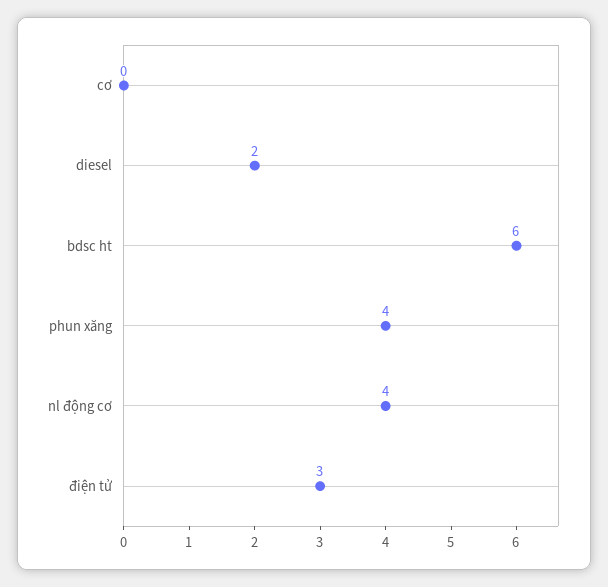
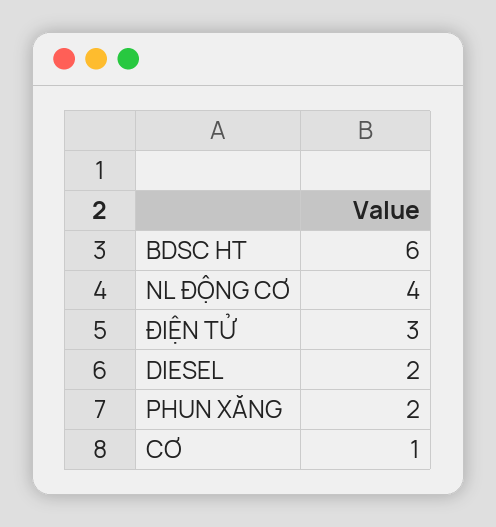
  {
-   "cơ": 0,
+   "cơ": 1,
    "diesel": 2,
    "bdsc ht": 6,
-   "phun xăng": 4,
+   "phun xăng": 2,
    "nl động cơ": 4,
    "điện tử": 3
  }

